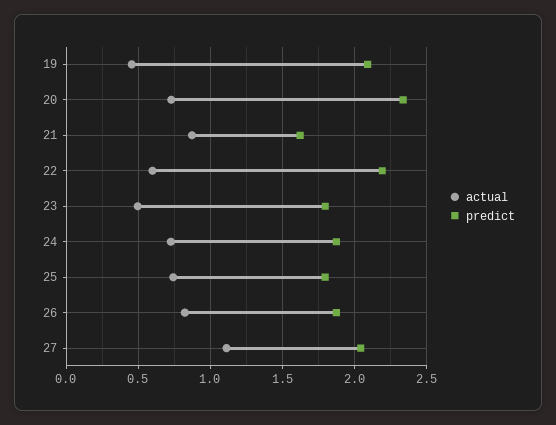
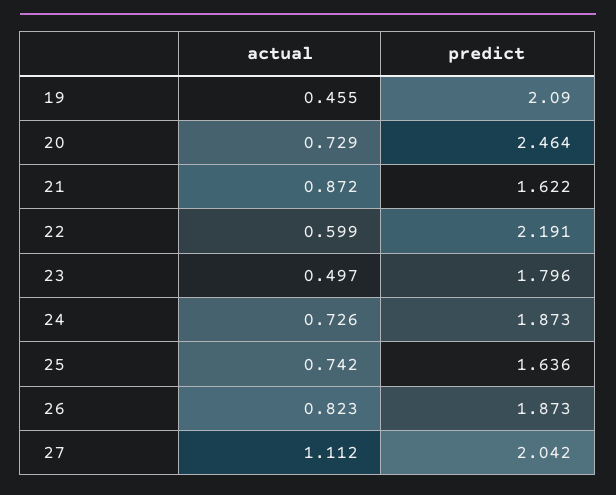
  {
    "actual": {
      "19": 0.455,
      "20": 0.729,
      "21": 0.872,
      "22": 0.599,
      "23": 0.497,
      "24": 0.726,
      "25": 0.742,
      "26": 0.823,
      "27": 1.112
    },
    "predict": {
      "19": 2.09,
-     "20": 2.35,
+     "20": 2.464,
      "21": 1.622,
      "22": 2.191,
      "23": 1.796,
      "24": 1.873,
-     "25": 1.8,
+     "25": 1.636,
      "26": 1.873,
      "27": 2.042
    }
  }

